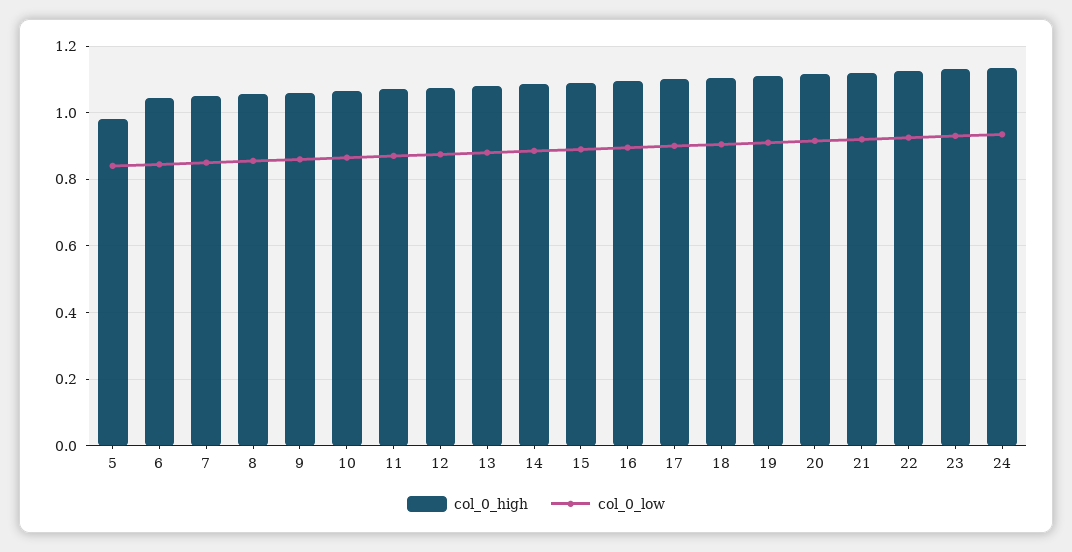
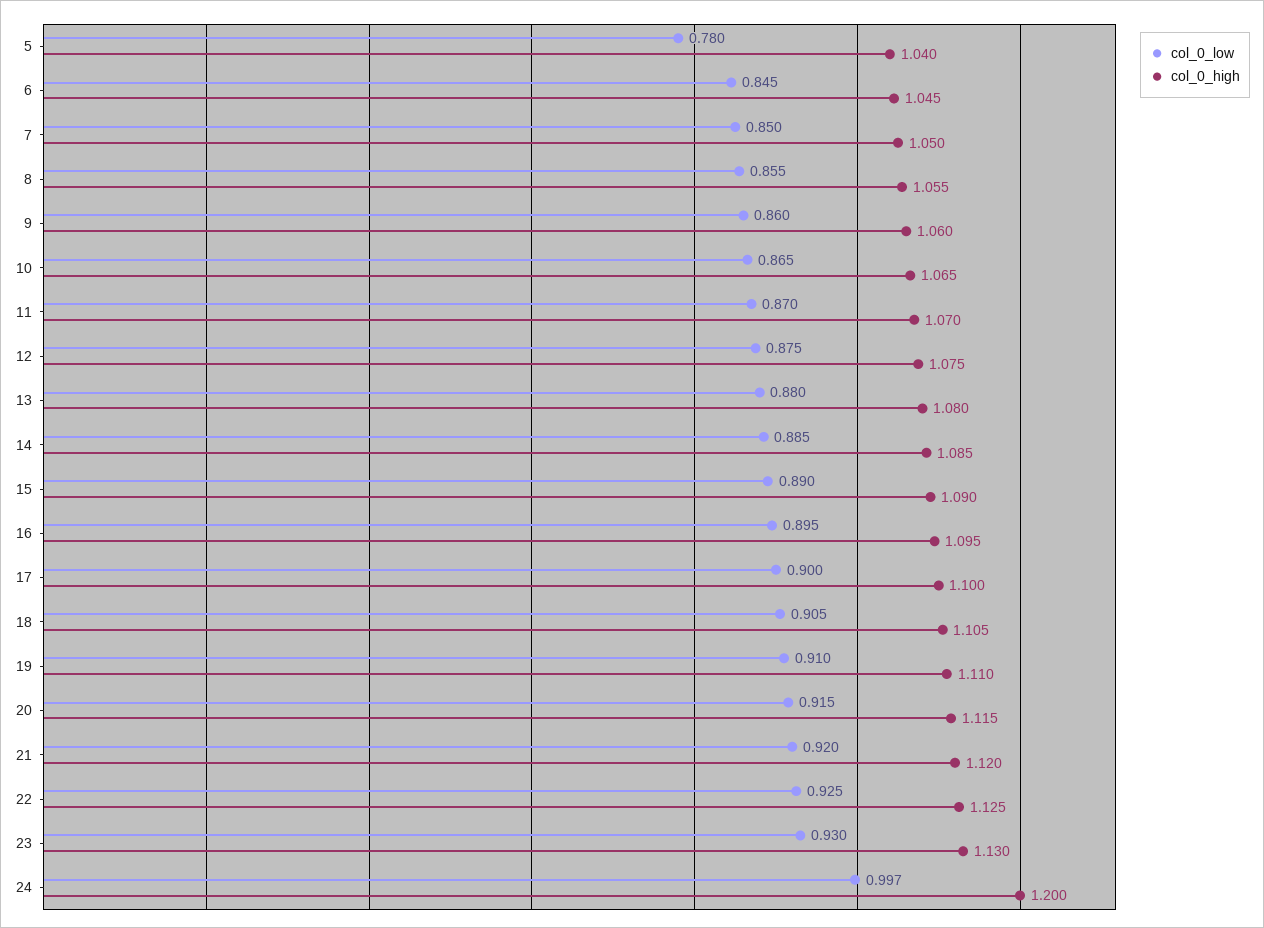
  {
    "col_0_high": {
-     "5": 0.98,
+     "5": 1.04,
      "6": 1.045,
      "7": 1.05,
      "8": 1.055,
      "9": 1.06,
      "10": 1.065,
      "11": 1.07,
      "12": 1.075,
      "13": 1.08,
      "14": 1.085,
      "15": 1.09,
      "16": 1.095,
      "17": 1.1,
      "18": 1.105,
      "19": 1.11,
      "20": 1.115,
      "21": 1.12,
      "22": 1.125,
      "23": 1.13,
-     "24": 1.14
+     "24": 1.2
    },
    "col_0_low": {
-     "5": 0.84,
+     "5": 0.78,
      "6": 0.845,
      "7": 0.85,
      "8": 0.855,
      "9": 0.86,
      "10": 0.865,
      "11": 0.87,
      "12": 0.875,
      "13": 0.88,
      "14": 0.885,
      "15": 0.89,
      "16": 0.895,
      "17": 0.9,
      "18": 0.905,
      "19": 0.91,
      "20": 0.915,
      "21": 0.92,
      "22": 0.925,
      "23": 0.93,
-     "24": 0.94
+     "24": 0.997
    }
  }

